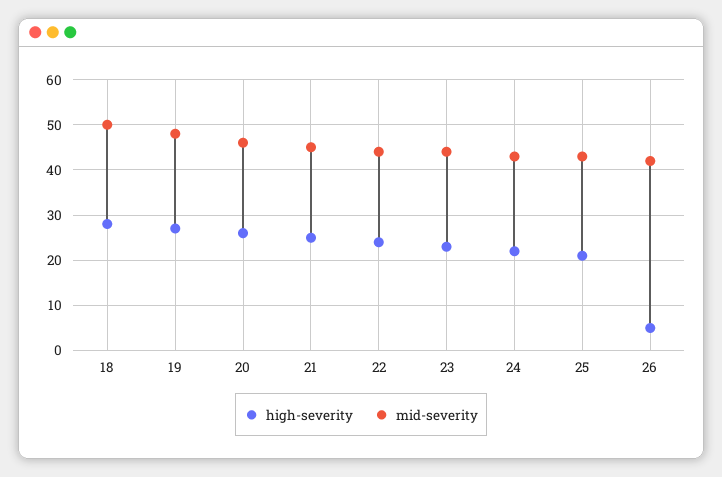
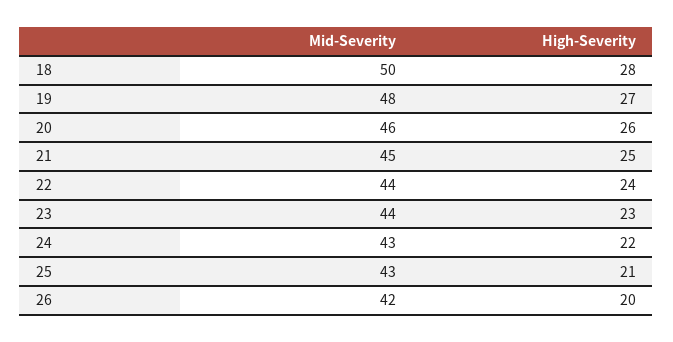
  {
    "high-severity": {
      "18": 28,
      "19": 27,
      "20": 26,
      "21": 25,
      "22": 24,
      "23": 23,
      "24": 22,
      "25": 21,
-     "26": 5
+     "26": 20
    },
    "mid-severity": {
      "18": 50,
      "19": 48,
      "20": 46,
      "21": 45,
      "22": 44,
      "23": 44,
      "24": 43,
      "25": 43,
      "26": 42
    }
  }

